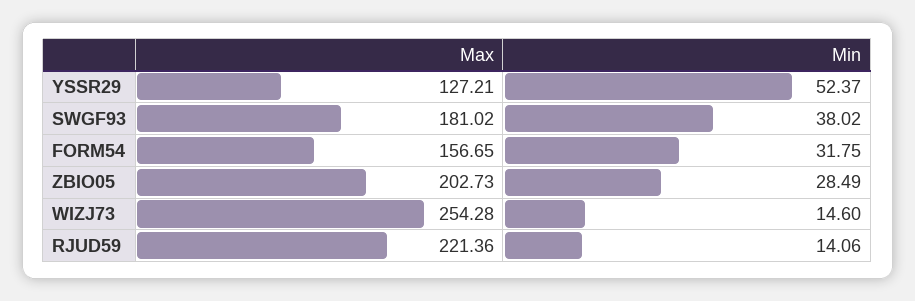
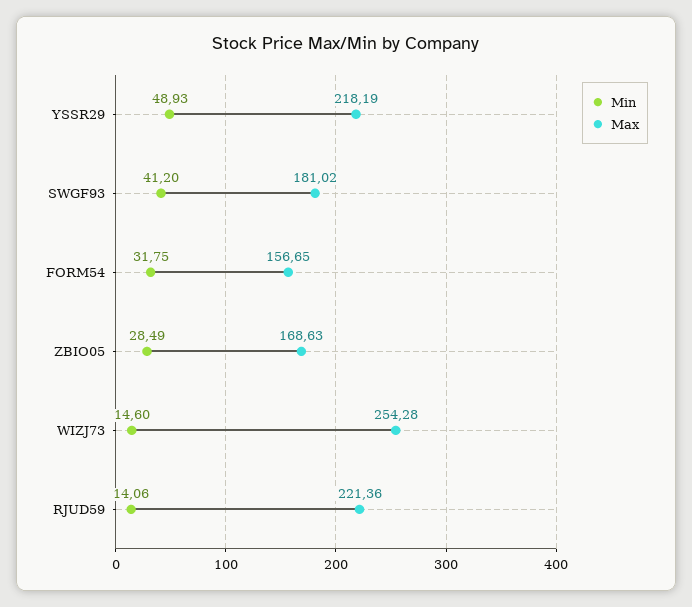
  {
    "Max": {
-     "YSSR29": 127.21,
+     "YSSR29": 218.19,
      "SWGF93": 181.02,
      "FORM54": 156.65,
-     "ZBIO05": 202.73,
+     "ZBIO05": 168.63,
      "WIZJ73": 254.28,
      "RJUD59": 221.36
    },
    "Min": {
-     "YSSR29": 52.37,
+     "YSSR29": 48.93,
-     "SWGF93": 38.02,
+     "SWGF93": 41.2,
      "FORM54": 31.75,
      "ZBIO05": 28.49,
      "WIZJ73": 14.6,
      "RJUD59": 14.06
    }
  }

